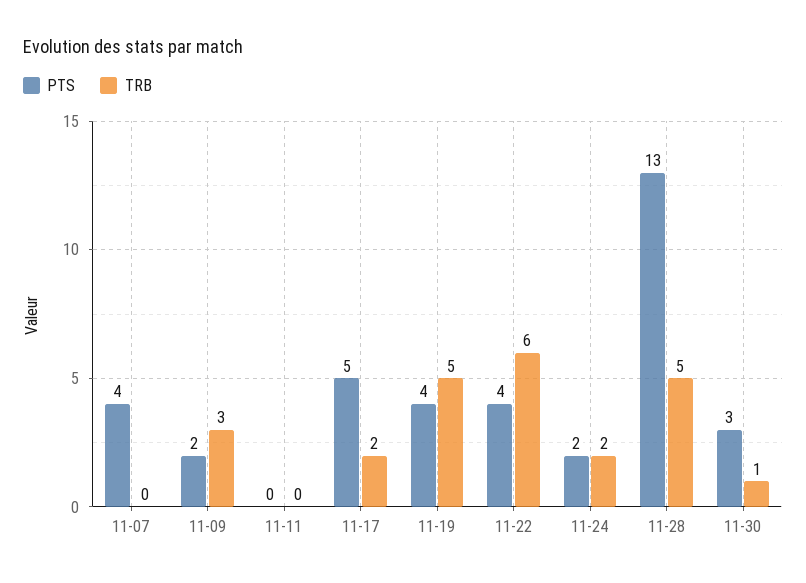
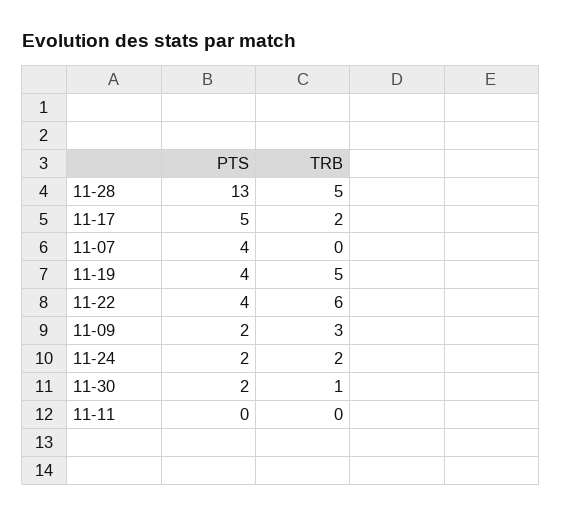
  {
    "PTS": {
      "11-07": 4,
      "11-09": 2,
      "11-11": 0,
      "11-17": 5,
      "11-19": 4,
      "11-22": 4,
      "11-24": 2,
      "11-28": 13,
-     "11-30": 3
+     "11-30": 2
    },
    "TRB": {
      "11-07": 0,
      "11-09": 3,
      "11-11": 0,
      "11-17": 2,
      "11-19": 5,
      "11-22": 6,
      "11-24": 2,
      "11-28": 5,
      "11-30": 1
    }
  }

